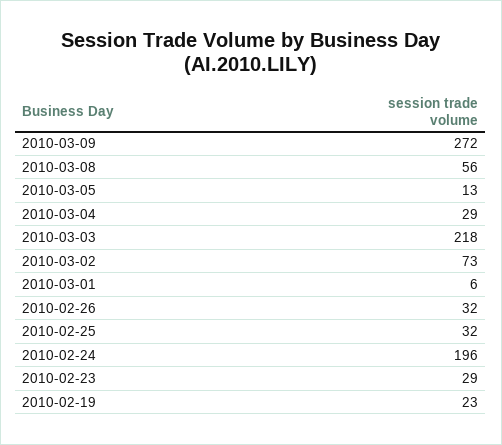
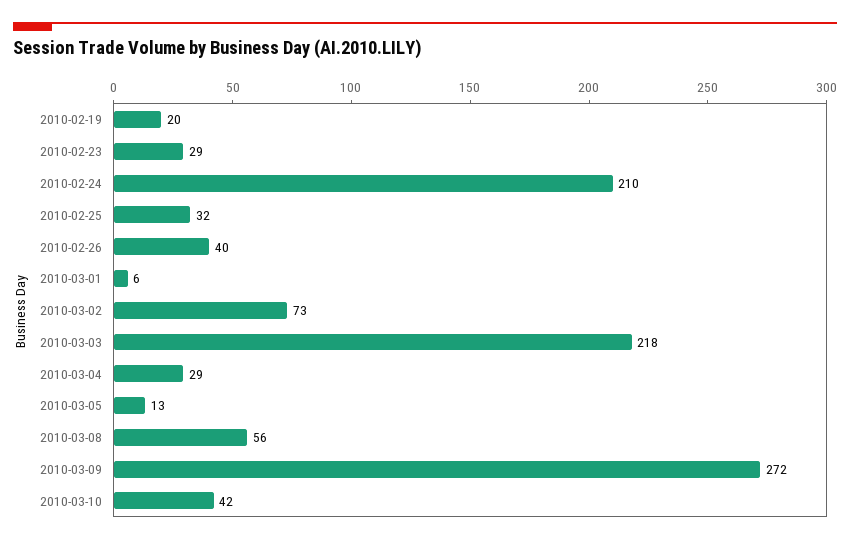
  {
    "2010-03-09": 272,
    "2010-03-08": 56,
    "2010-03-05": 13,
    "2010-03-04": 29,
    "2010-03-03": 218,
    "2010-03-02": 73,
    "2010-03-01": 6,
-   "2010-02-26": 32,
+   "2010-02-26": 40,
    "2010-02-25": 32,
-   "2010-02-24": 196,
+   "2010-02-24": 210,
    "2010-02-23": 29,
-   "2010-02-19": 23
+   "2010-02-19": 20,
+   "2010-03-10": 42
  }

